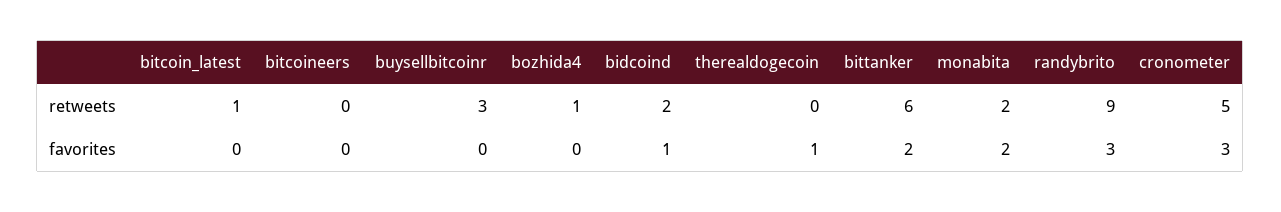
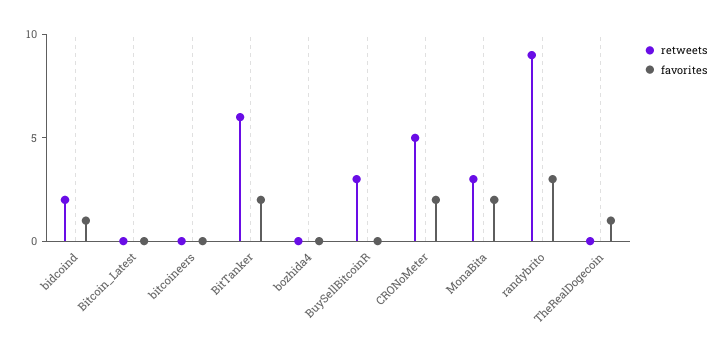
  {
    "retweets": {
-     "bitcoin_latest": 1,
+     "bitcoin_latest": 0,
      "bitcoineers": 0,
      "buysellbitcoinr": 3,
-     "bozhida4": 1,
+     "bozhida4": 0,
      "bidcoind": 2,
      "therealdogecoin": 0,
      "bittanker": 6,
-     "monabita": 2,
+     "monabita": 3,
      "randybrito": 9,
      "cronometer": 5
    },
    "favorites": {
      "bitcoin_latest": 0,
      "bitcoineers": 0,
      "buysellbitcoinr": 0,
      "bozhida4": 0,
      "bidcoind": 1,
      "therealdogecoin": 1,
      "bittanker": 2,
      "monabita": 2,
      "randybrito": 3,
-     "cronometer": 3
+     "cronometer": 2
    }
  }

